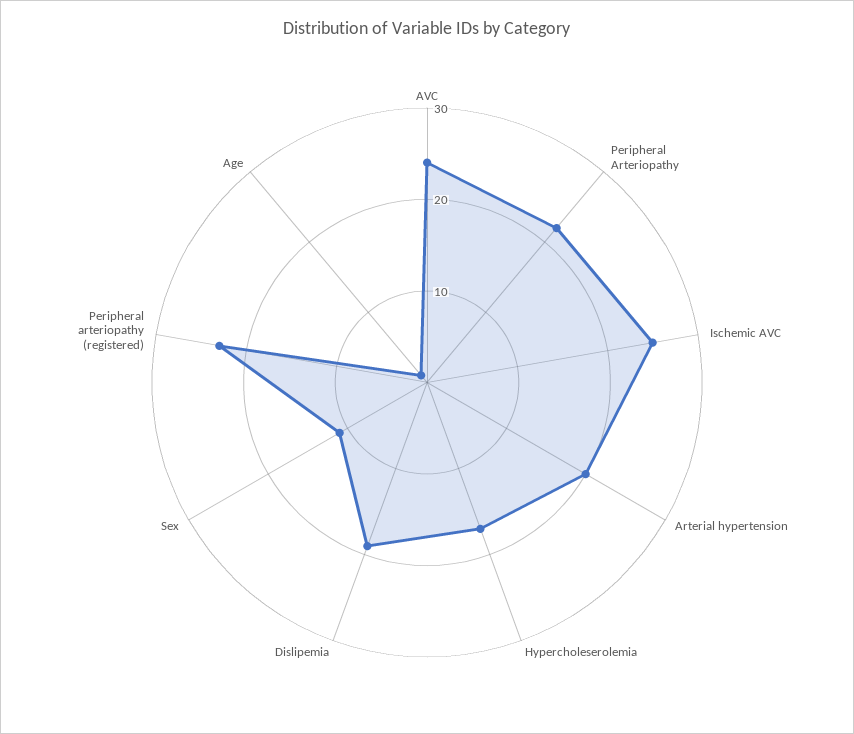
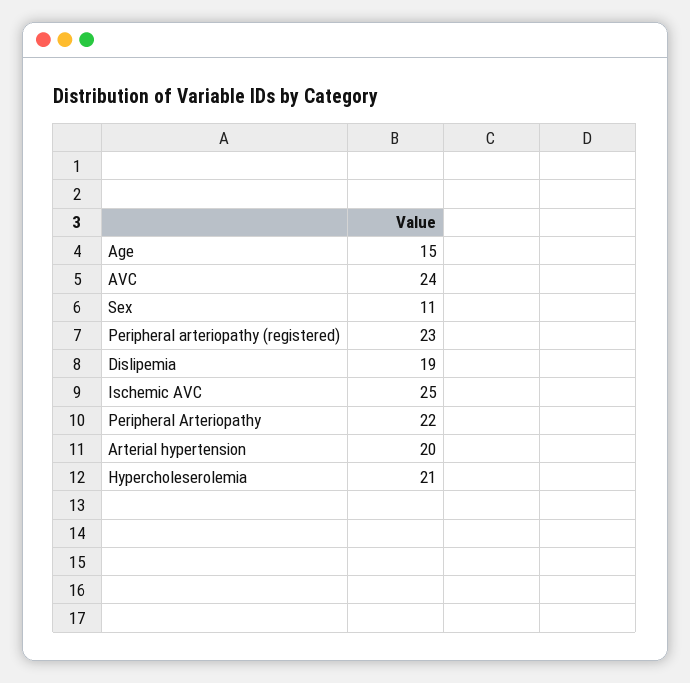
  {
    "AVC": 24,
    "Peripheral Arteriopathy": 22,
    "Ischemic AVC": 25,
    "Arterial hypertension": 20,
-   "Hypercholeserolemia": 17,
+   "Hypercholeserolemia": 21,
    "Dislipemia": 19,
    "Sex": 11,
    "Peripheral arteriopathy (registered)": 23,
-   "Age": 1
+   "Age": 15
  }

